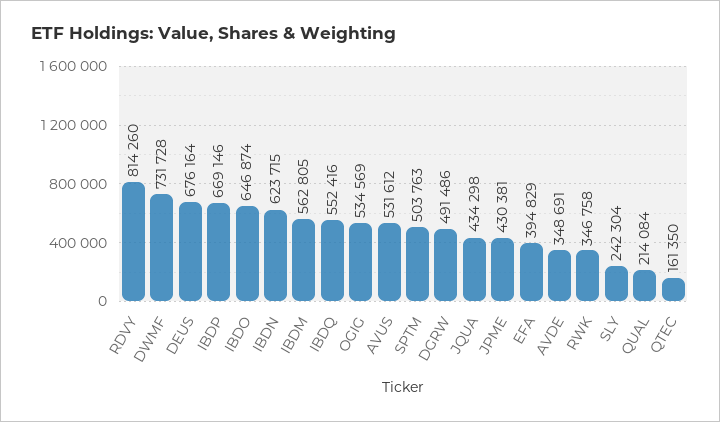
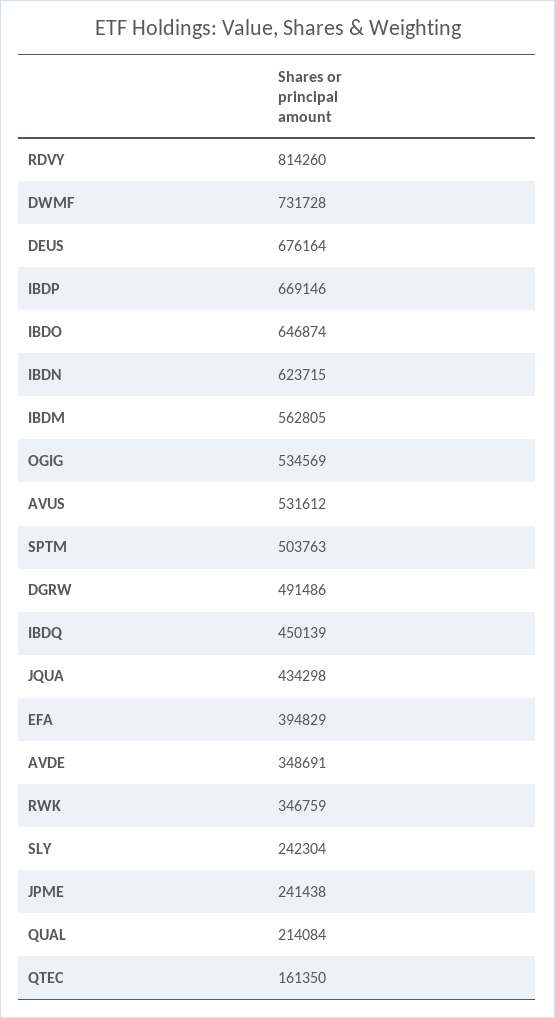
  {
    "RDVY": 814260,
    "DWMF": 731728,
    "DEUS": 676164,
    "IBDP": 669146,
    "IBDO": 646874,
    "IBDN": 623715,
    "IBDM": 562805,
-   "IBDQ": 552416,
+   "IBDQ": 450139,
    "OGIG": 534569,
    "AVUS": 531612,
    "SPTM": 503763,
    "DGRW": 491486,
    "JQUA": 434298,
-   "JPME": 430381,
+   "JPME": 241438,
    "EFA": 394829,
    "AVDE": 348691,
-   "RWK": 346758,
+   "RWK": 346759,
    "SLY": 242304,
    "QUAL": 214084,
    "QTEC": 161350
  }

